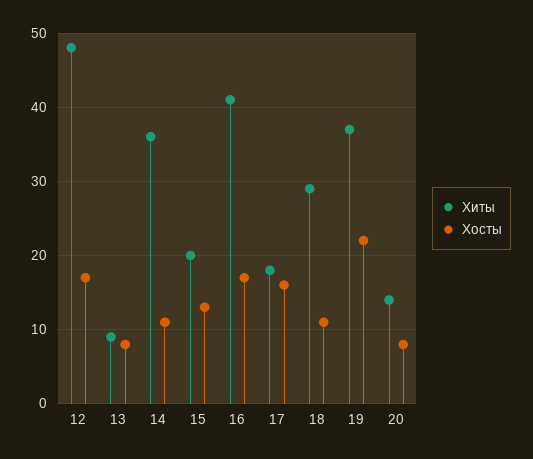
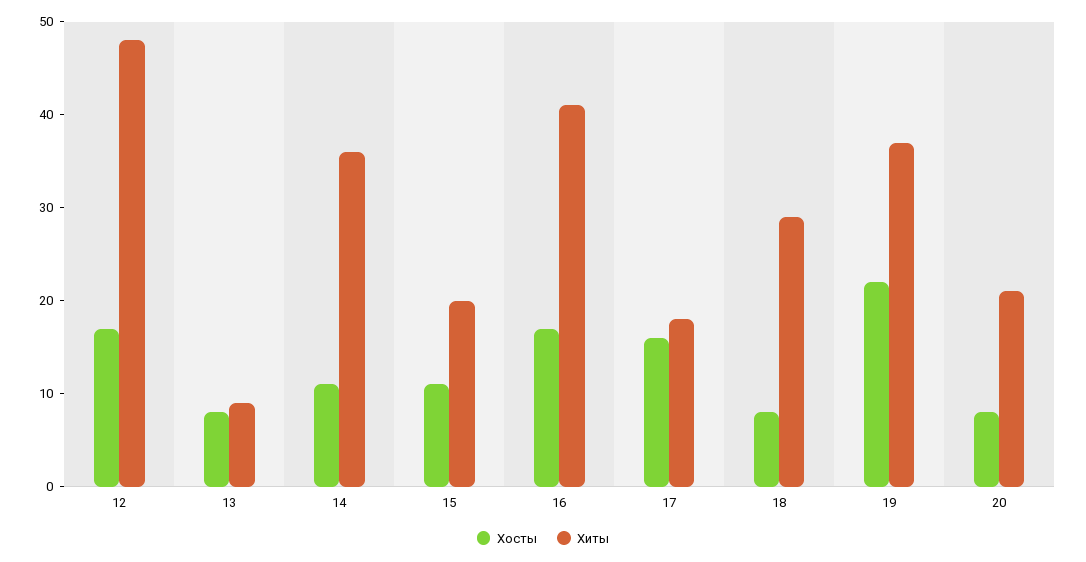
  {
    "Хиты": {
      "12": 48,
      "13": 9,
      "14": 36,
      "15": 20,
      "16": 41,
      "17": 18,
      "18": 29,
      "19": 37,
-     "20": 14
+     "20": 21
    },
    "Хосты": {
      "12": 17,
      "13": 8,
      "14": 11,
-     "15": 13,
+     "15": 11,
      "16": 17,
      "17": 16,
-     "18": 11,
+     "18": 8,
      "19": 22,
      "20": 8
    }
  }

